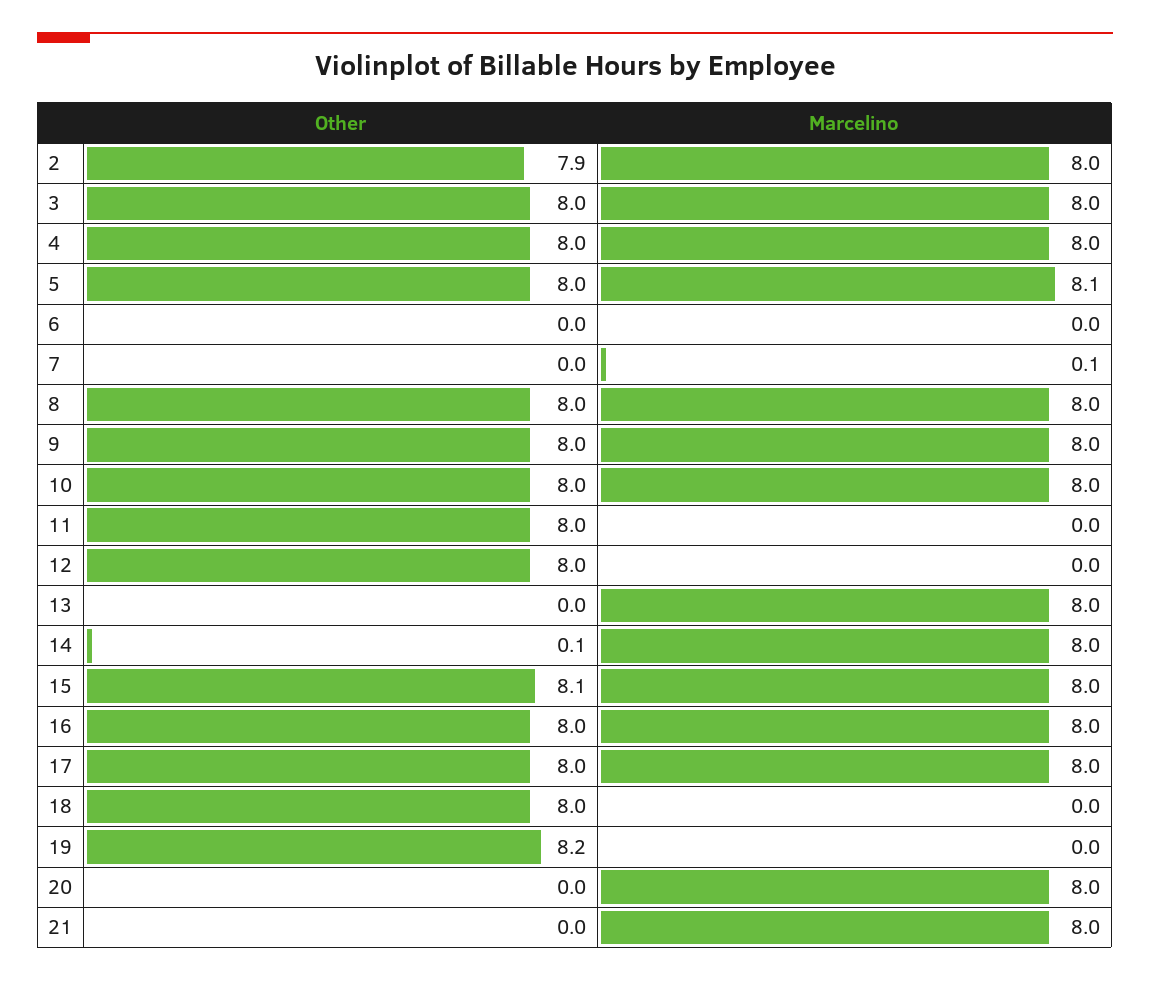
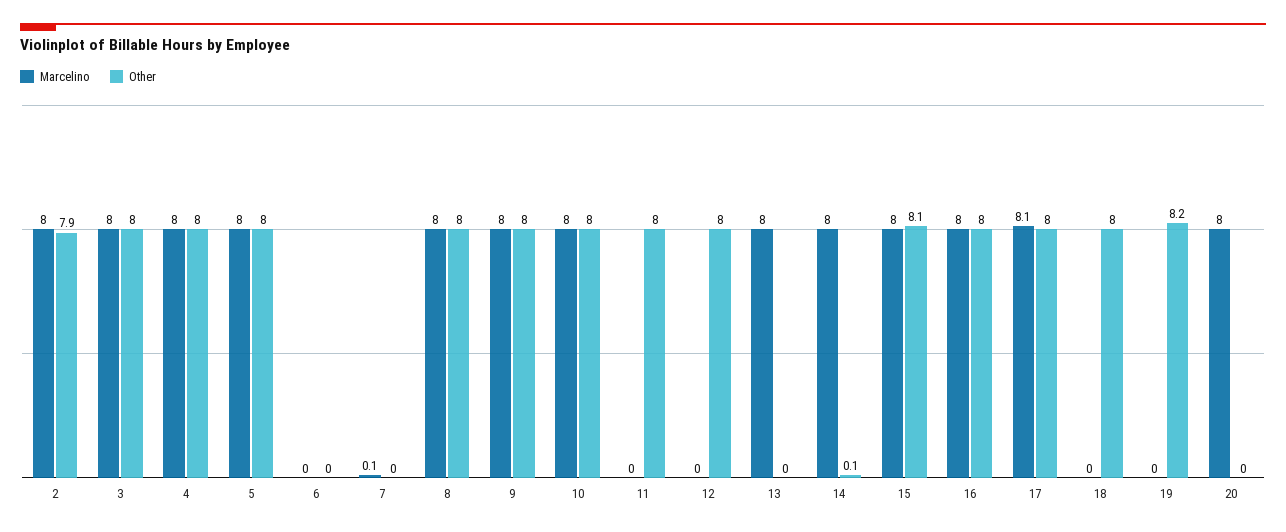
  {
    "Other": {
      "2": 7.9,
      "3": 8,
      "4": 8,
      "5": 8,
      "6": 0,
      "7": 0,
      "8": 8,
      "9": 8,
      "10": 8,
      "11": 8,
      "12": 8,
      "13": 0,
      "14": 0.1,
      "15": 8.1,
      "16": 8,
      "17": 8,
      "18": 8,
      "19": 8.2,
-     "20": 0,
+     "20": 0
-     "21": 0
    },
    "Marcelino": {
      "2": 8,
      "3": 8,
      "4": 8,
-     "5": 8.1,
+     "5": 8,
      "6": 0,
      "7": 0.1,
      "8": 8,
      "9": 8,
      "10": 8,
      "11": 0,
      "12": 0,
      "13": 8,
      "14": 8,
      "15": 8,
      "16": 8,
-     "17": 8,
+     "17": 8.1,
      "18": 0,
      "19": 0,
-     "20": 8,
+     "20": 8
-     "21": 8
    }
  }

